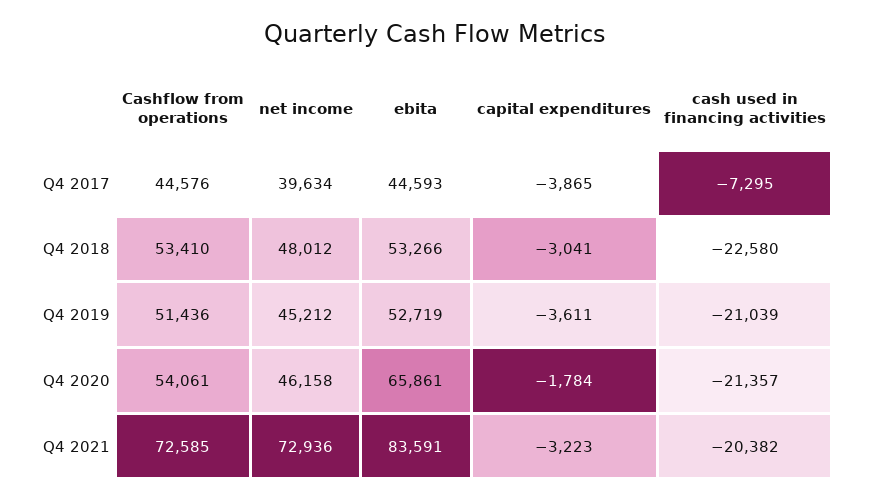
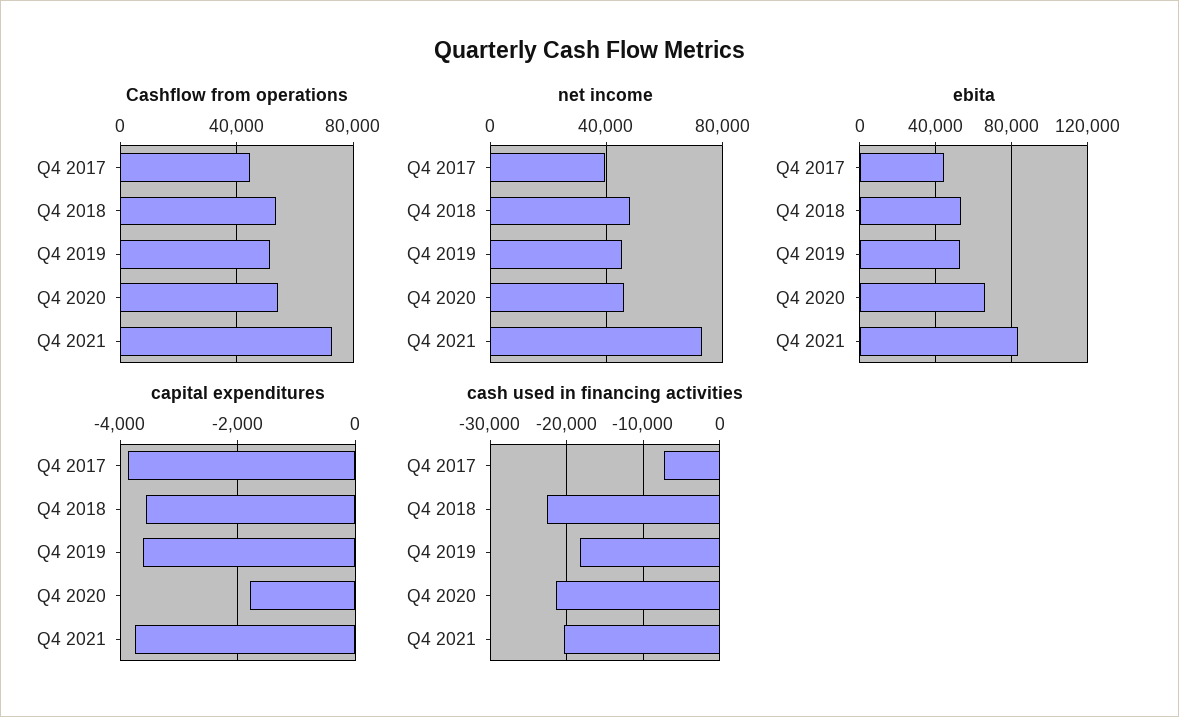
  {
    "Cashflow from operations": {
      "Q4 2017": 44576,
      "Q4 2018": 53410,
      "Q4 2019": 51436,
      "Q4 2020": 54061,
      "Q4 2021": 72585
    },
    "net income": {
      "Q4 2017": 39634,
      "Q4 2018": 48012,
      "Q4 2019": 45212,
      "Q4 2020": 46158,
      "Q4 2021": 72936
    },
    "ebita": {
      "Q4 2017": 44593,
      "Q4 2018": 53266,
      "Q4 2019": 52719,
      "Q4 2020": 65861,
      "Q4 2021": 83591
    },
    "capital expenditures": {
      "Q4 2017": -3865,
-     "Q4 2018": -3041,
+     "Q4 2018": -3600,
      "Q4 2019": -3611,
      "Q4 2020": -1784,
-     "Q4 2021": -3223
+     "Q4 2021": -3800
    },
    "cash used in financing activities": {
      "Q4 2017": -7295,
      "Q4 2018": -22580,
-     "Q4 2019": -21039,
+     "Q4 2019": -18000,
      "Q4 2020": -21357,
      "Q4 2021": -20382
    }
  }

